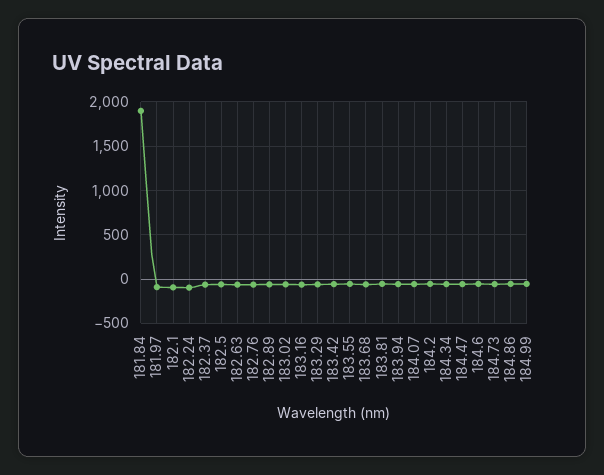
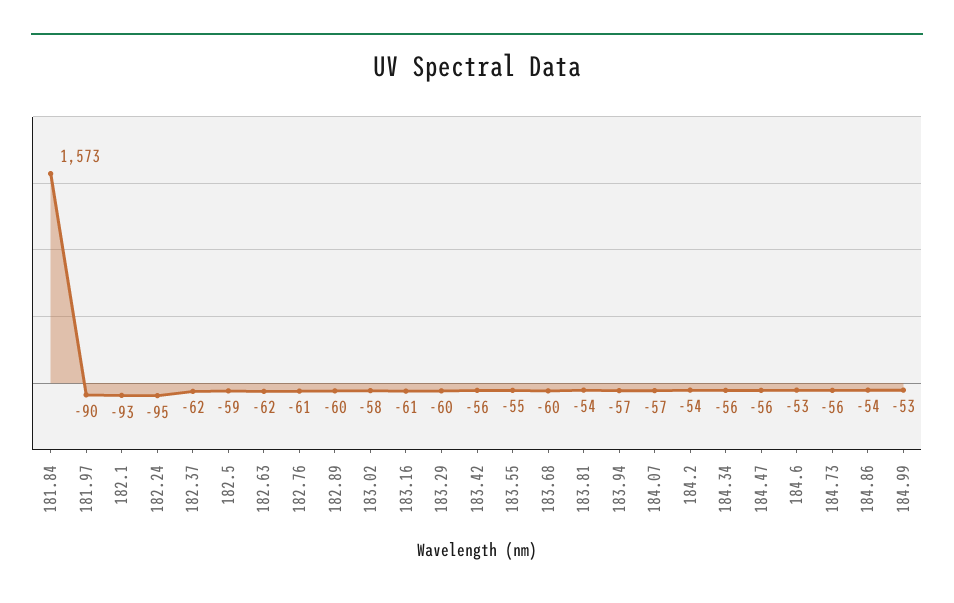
  {
-   "181.84": 1900,
+   "181.84": 1573,
    "181.97": -90,
    "182.1": -93,
    "182.24": -95,
    "182.37": -62,
    "182.5": -59,
    "182.63": -62,
    "182.76": -61,
    "182.89": -60,
    "183.02": -58,
    "183.16": -61,
    "183.29": -60,
    "183.42": -56,
    "183.55": -55,
    "183.68": -60,
    "183.81": -54,
    "183.94": -57,
    "184.07": -57,
    "184.2": -54,
    "184.34": -56,
    "184.47": -56,
    "184.6": -53,
    "184.73": -56,
    "184.86": -54,
    "184.99": -53
  }

